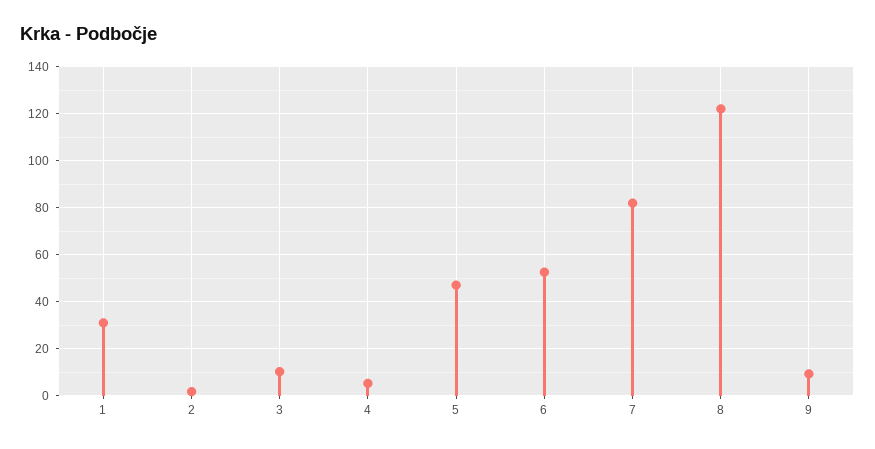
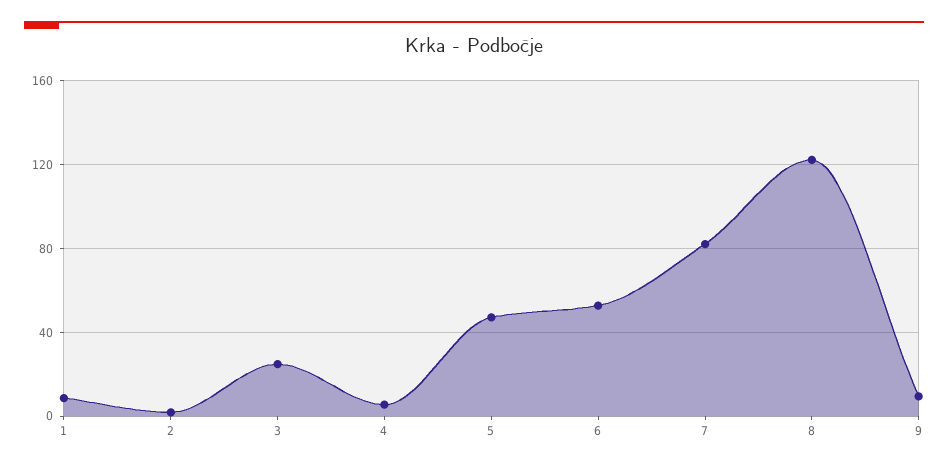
  {
-   "1": 30,
+   "1": 10,
    "2": 0,
-   "3": 10,
+   "3": 25,
    "4": 5,
    "5": 45,
    "6": 55,
    "7": 80,
    "8": 120,
    "9": 10
  }

